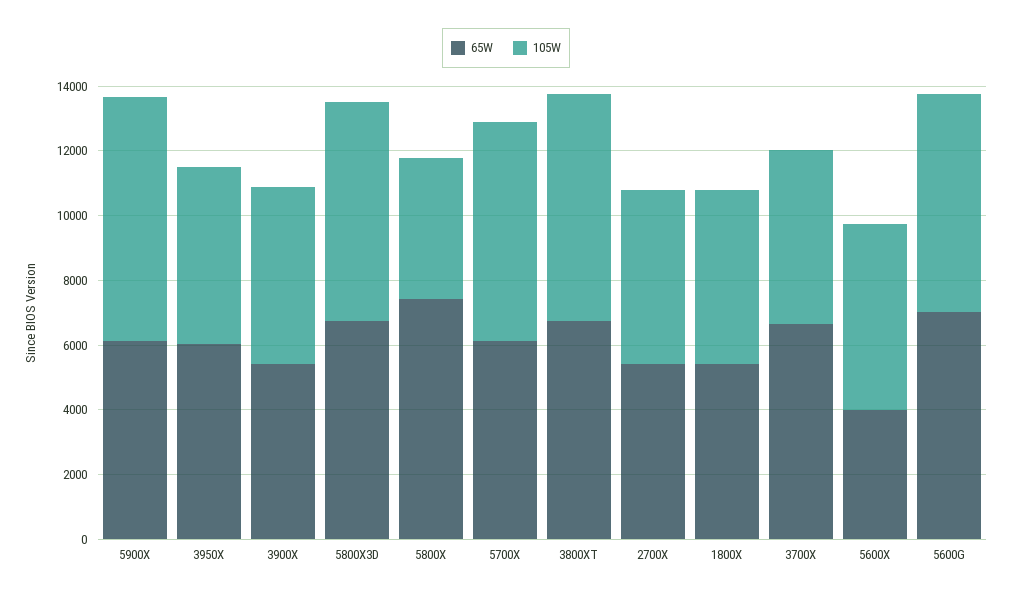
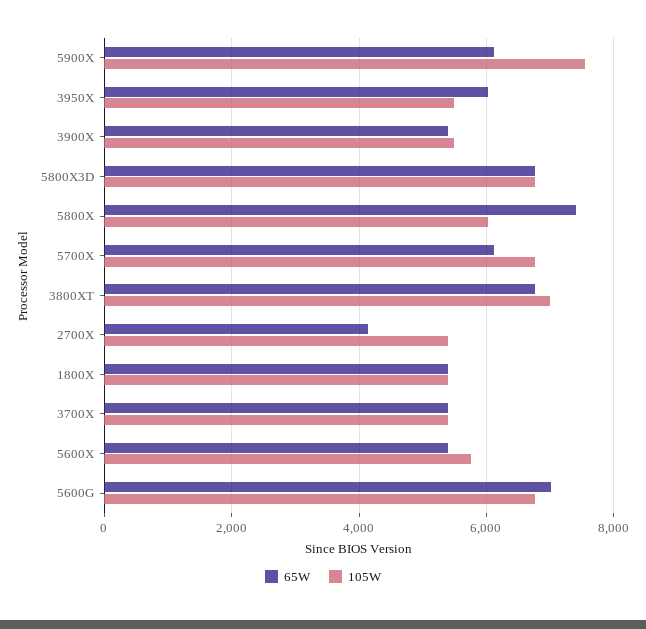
  {
    "65W": {
      "5900X": 6200,
      "3950X": 6000,
      "3900X": 5400,
      "5800X3D": 6800,
      "5800X": 7400,
      "5700X": 6200,
      "3800XT": 6800,
-     "2700X": 5500,
+     "2700X": 4200,
      "1800X": 5400,
-     "3700X": 6500,
+     "3700X": 5400,
-     "5600X": 4000,
+     "5600X": 5400,
      "5600G": 7000
    },
    "105W": {
      "5900X": 7600,
      "3950X": 5400,
      "3900X": 5400,
      "5800X3D": 6800,
-     "5800X": 4500,
+     "5800X": 6000,
      "5700X": 6800,
      "3800XT": 7000,
      "2700X": 5400,
      "1800X": 5400,
      "3700X": 5400,
      "5600X": 5800,
      "5600G": 6800
    }
  }

